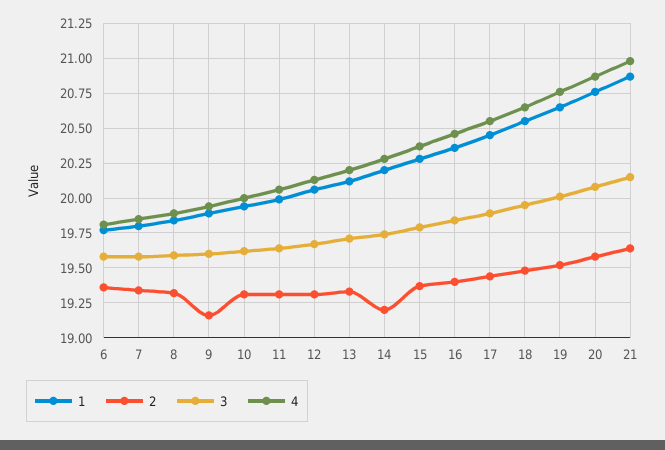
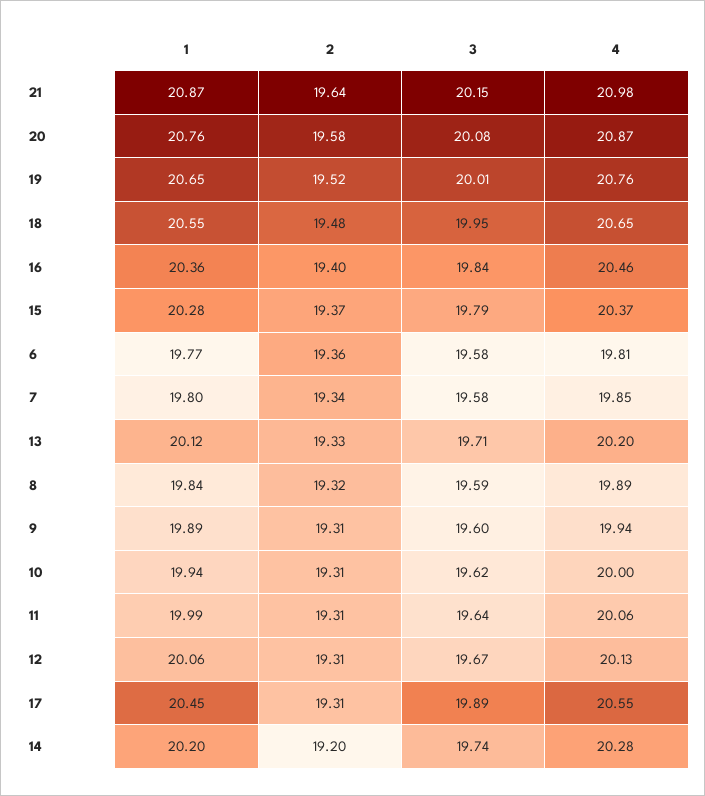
  {
    "1": {
      "6": 19.77,
      "7": 19.8,
      "8": 19.84,
      "9": 19.89,
      "10": 19.94,
      "11": 19.99,
      "12": 20.06,
      "13": 20.12,
      "14": 20.2,
      "15": 20.28,
      "16": 20.36,
      "17": 20.45,
      "18": 20.55,
      "19": 20.65,
      "20": 20.76,
      "21": 20.87
    },
    "2": {
      "6": 19.36,
      "7": 19.34,
      "8": 19.32,
-     "9": 19.15,
+     "9": 19.31,
      "10": 19.31,
      "11": 19.31,
      "12": 19.31,
      "13": 19.33,
      "14": 19.2,
      "15": 19.37,
      "16": 19.4,
-     "17": 19.45,
+     "17": 19.31,
      "18": 19.48,
      "19": 19.52,
      "20": 19.58,
      "21": 19.64
    },
    "3": {
      "6": 19.58,
      "7": 19.58,
      "8": 19.59,
      "9": 19.6,
      "10": 19.62,
      "11": 19.64,
      "12": 19.67,
      "13": 19.71,
      "14": 19.74,
      "15": 19.79,
      "16": 19.84,
      "17": 19.89,
      "18": 19.95,
      "19": 20.01,
      "20": 20.08,
      "21": 20.15
    },
    "4": {
      "6": 19.81,
      "7": 19.85,
      "8": 19.89,
      "9": 19.94,
      "10": 20,
      "11": 20.06,
      "12": 20.13,
      "13": 20.2,
      "14": 20.28,
      "15": 20.37,
      "16": 20.46,
      "17": 20.55,
      "18": 20.65,
      "19": 20.76,
      "20": 20.87,
      "21": 20.98
    }
  }

